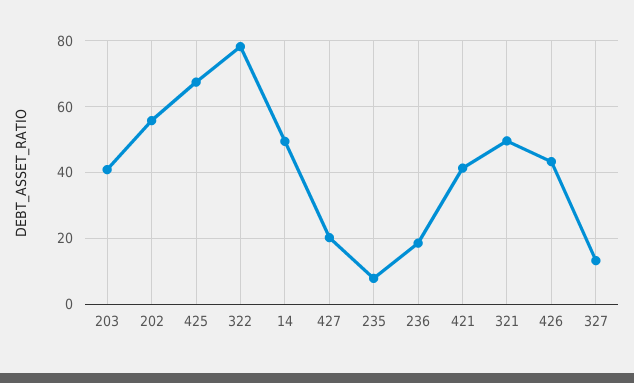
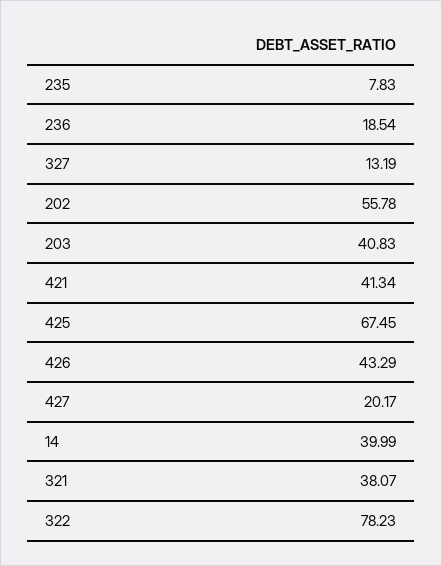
  {
    "203": 40.83,
    "202": 55.78,
    "425": 67.45,
    "322": 78.23,
-   "14": 50,
+   "14": 39.99,
    "427": 20.17,
    "235": 7.83,
    "236": 18.54,
    "421": 41.34,
-   "321": 50,
+   "321": 38.07,
    "426": 43.29,
    "327": 13.19
  }

